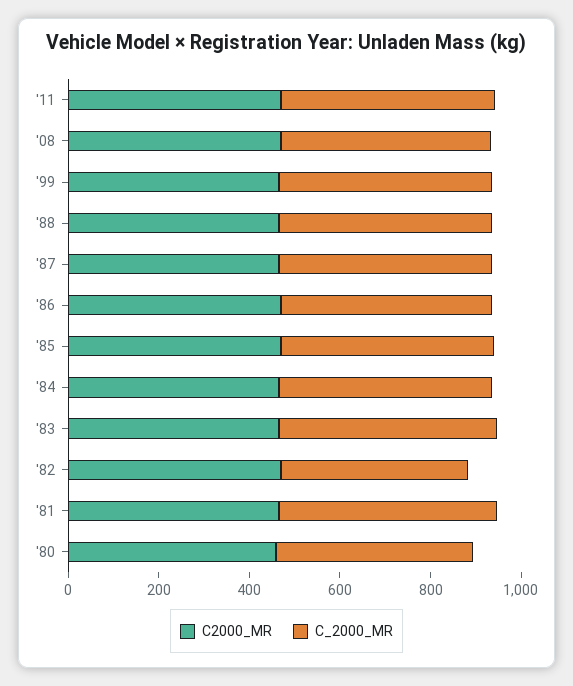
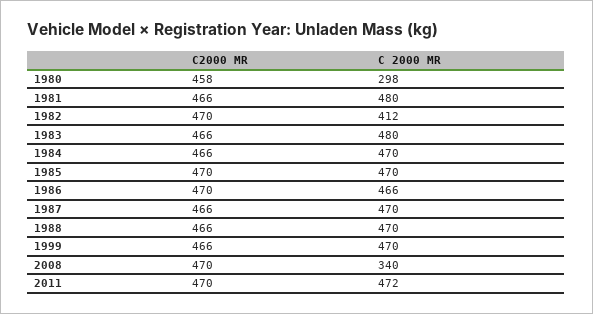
  {
    "C2000_MR": {
      "'11": 470,
      "'08": 470,
      "'99": 466,
      "'88": 466,
      "'87": 466,
      "'86": 470,
      "'85": 470,
      "'84": 466,
      "'83": 466,
      "'82": 470,
      "'81": 466,
      "'80": 458
    },
    "C_2000_MR": {
      "'11": 472,
-     "'08": 450,
+     "'08": 340,
      "'99": 470,
      "'88": 470,
      "'87": 470,
      "'86": 466,
      "'85": 470,
      "'84": 470,
      "'83": 480,
      "'82": 412,
      "'81": 480,
-     "'80": 450
+     "'80": 298
    }
  }

